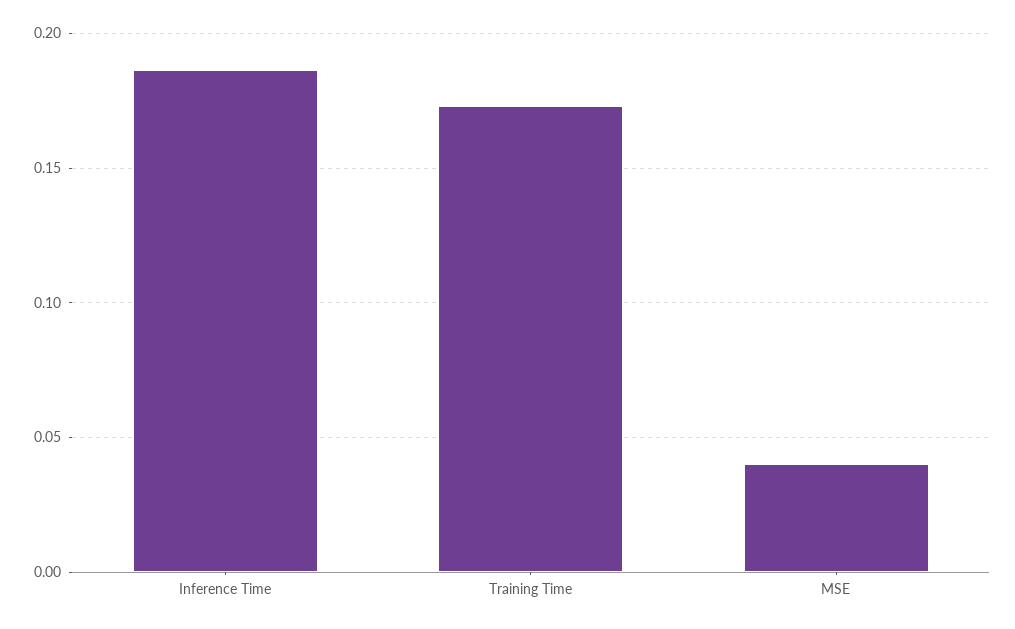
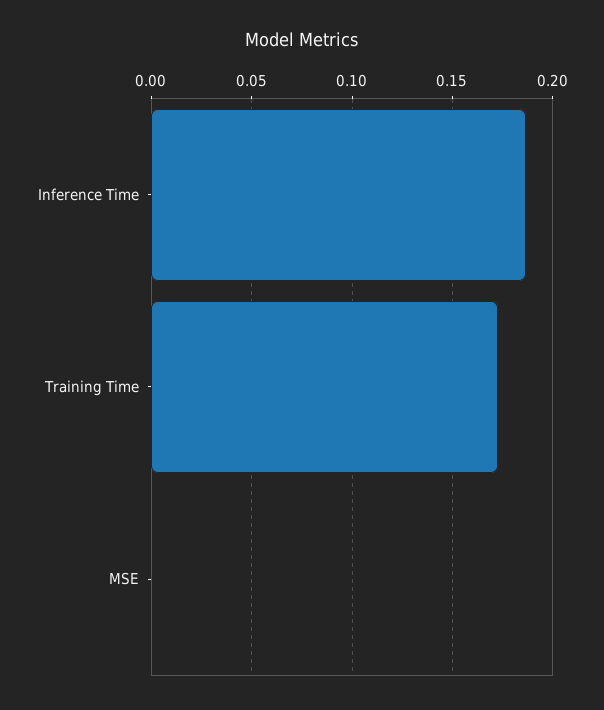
  {
    "Inference Time": 0.185,
    "Training Time": 0.175,
-   "MSE": 0.04
+   "MSE": 0
  }

